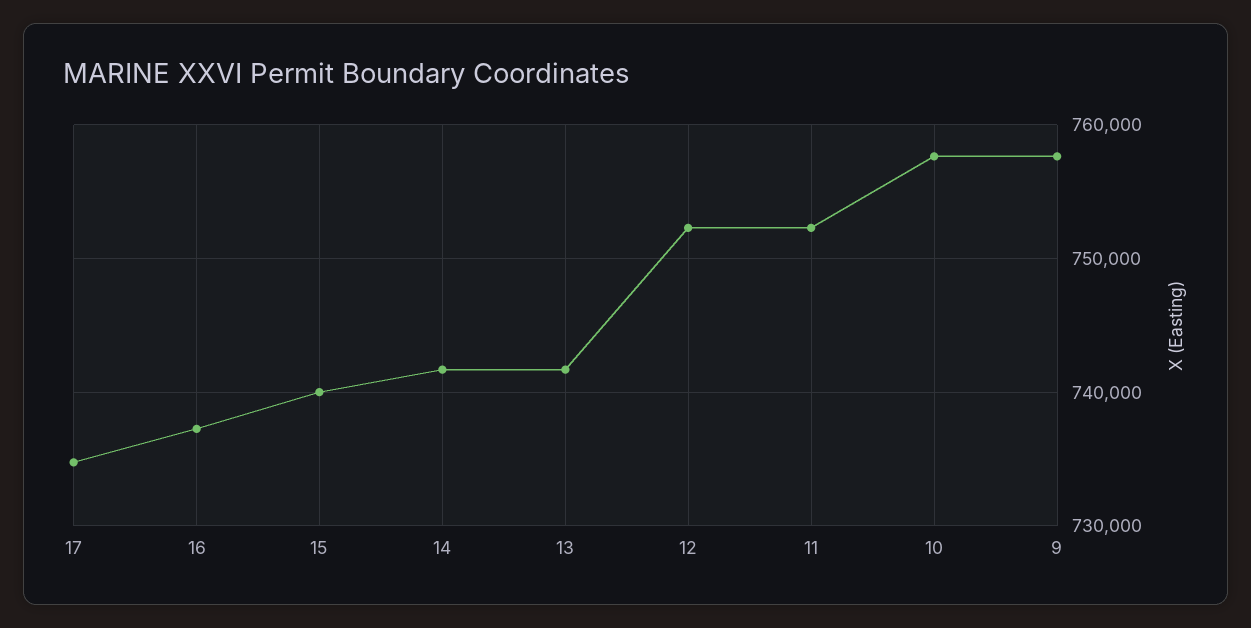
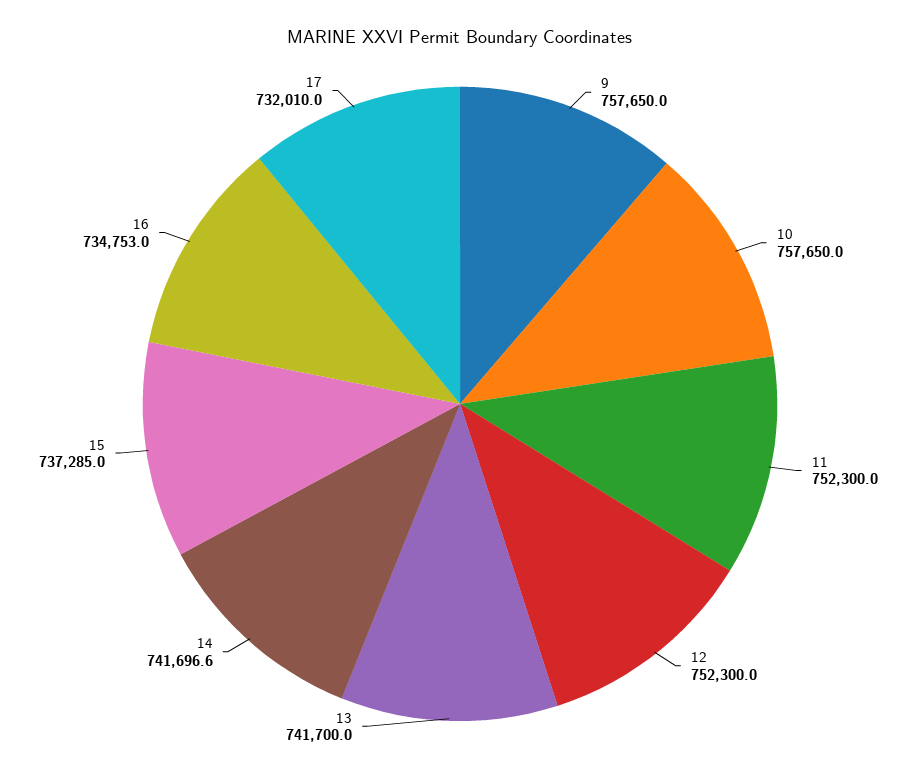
  {
-   "17": 735000,
+   "17": 732010,
-   "16": 737000,
+   "16": 734753,
-   "15": 740000,
+   "15": 737285,
    "14": 741696.6,
    "13": 741700,
    "12": 752300,
    "11": 752300,
    "10": 757650,
    "9": 757650
  }

